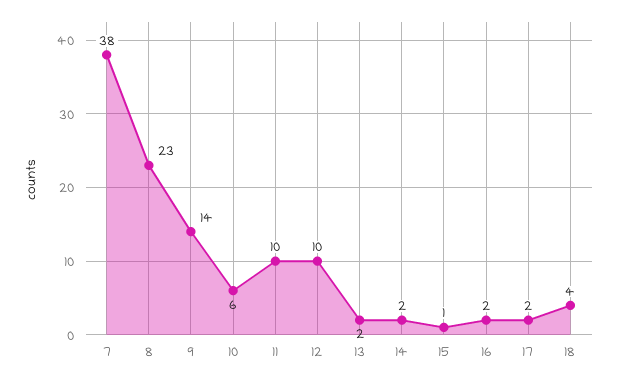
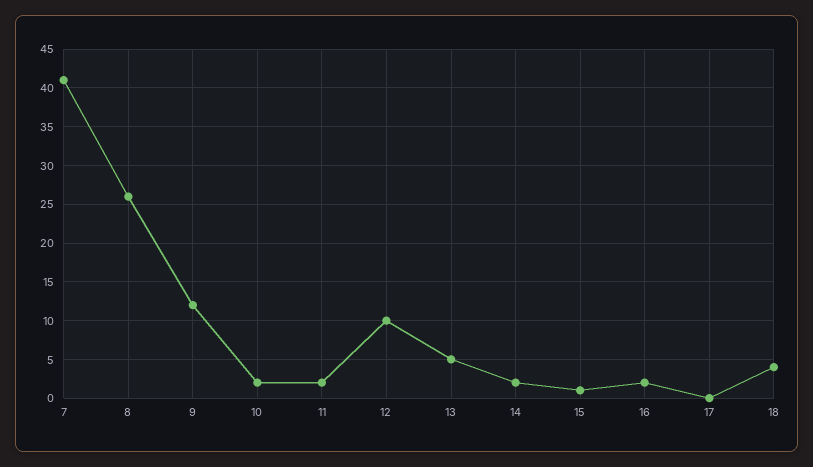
  {
-   "7": 38,
+   "7": 41,
-   "8": 23,
+   "8": 26,
-   "9": 14,
+   "9": 12,
-   "10": 6,
+   "10": 2,
-   "11": 10,
+   "11": 2,
    "12": 10,
-   "13": 2,
+   "13": 5,
    "14": 2,
    "15": 1,
    "16": 2,
-   "17": 2,
+   "17": 0,
    "18": 4
  }

